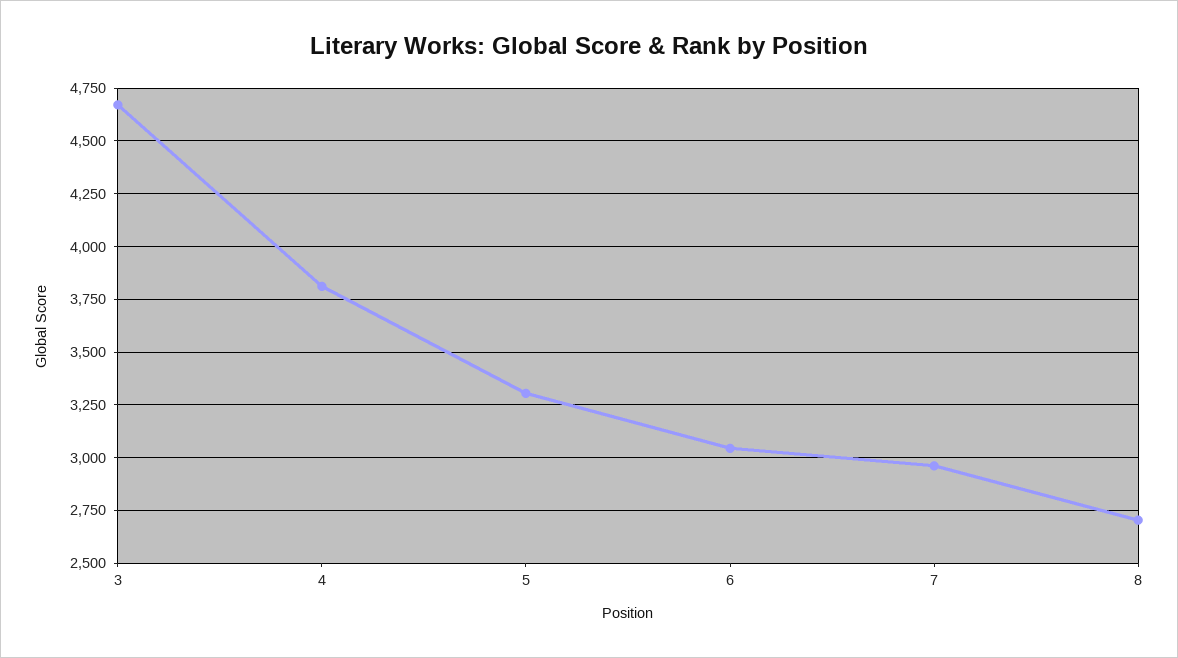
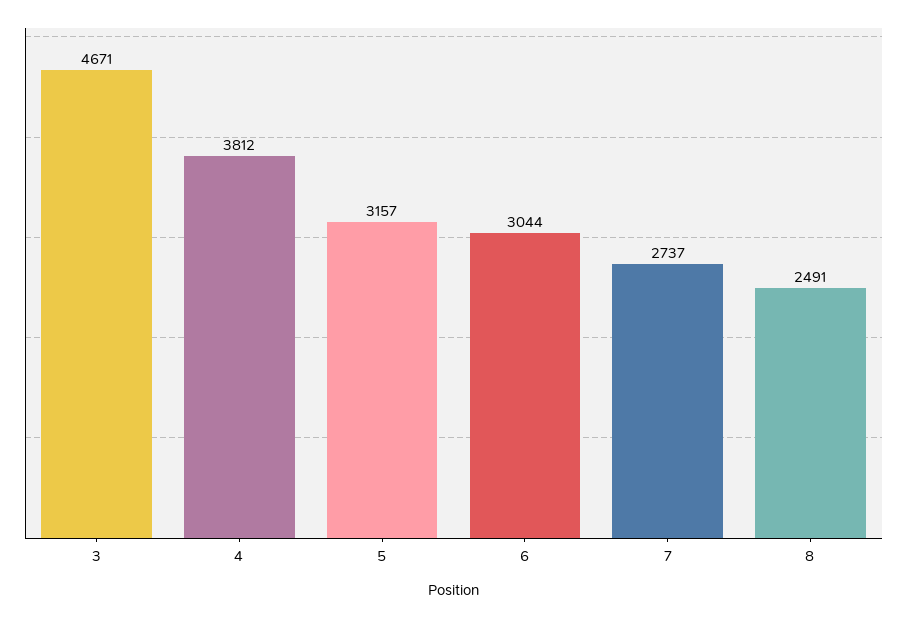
  {
    "3": 4671,
    "4": 3812,
-   "5": 3300,
+   "5": 3157,
    "6": 3044,
-   "7": 2950,
+   "7": 2737,
-   "8": 2700
+   "8": 2491
  }

